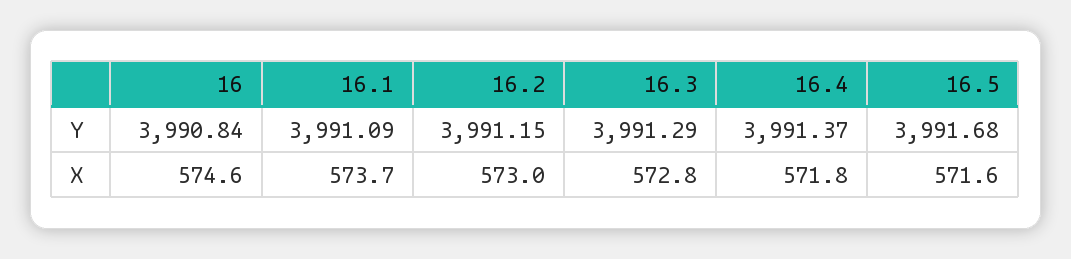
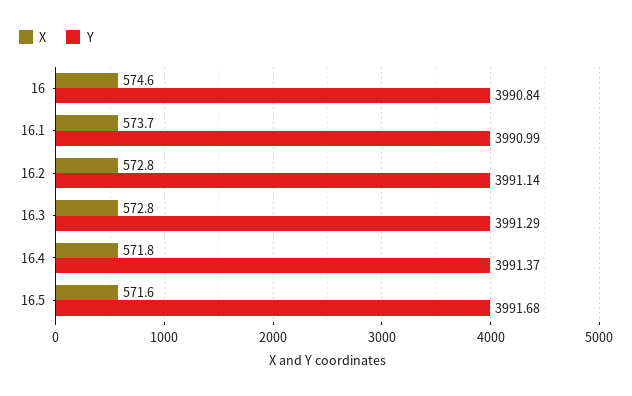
  {
    "Y": {
      "16": 3990.84,
-     "16.1": 3991.09,
+     "16.1": 3990.99,
-     "16.2": 3991.15,
+     "16.2": 3991.14,
      "16.3": 3991.29,
      "16.4": 3991.37,
      "16.5": 3991.68
    },
    "X": {
      "16": 574.6,
      "16.1": 573.7,
-     "16.2": 573,
+     "16.2": 572.8,
      "16.3": 572.8,
      "16.4": 571.8,
      "16.5": 571.6
    }
  }

